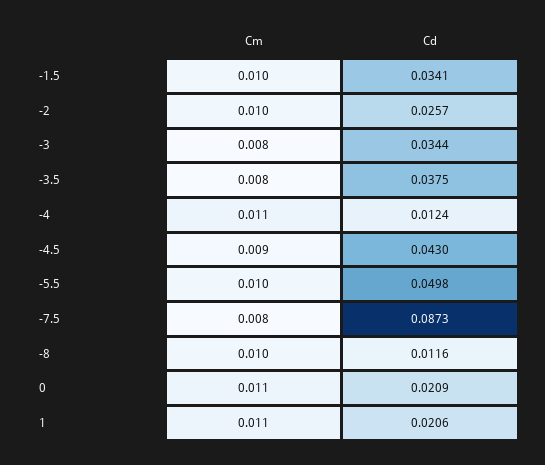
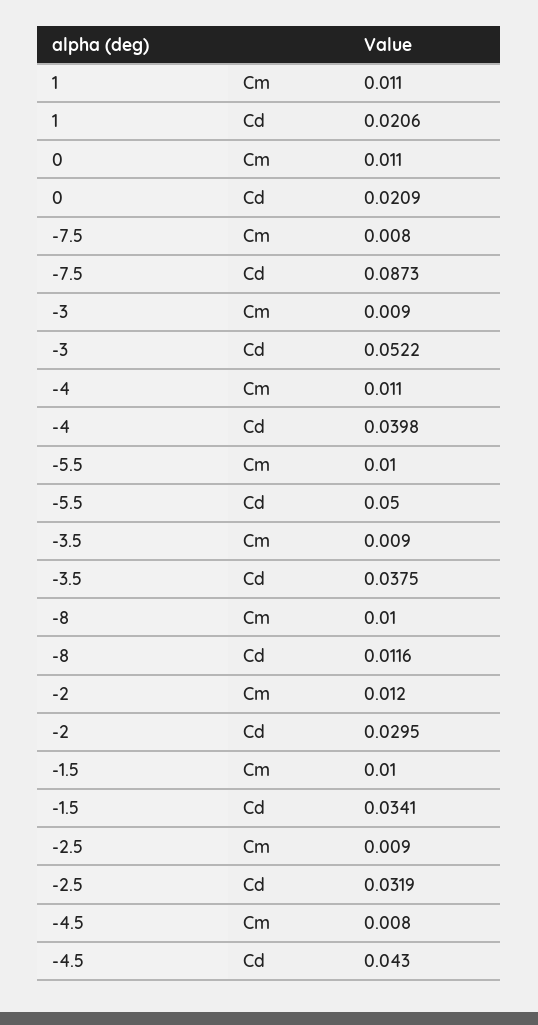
  {
    "Cm": {
      "-1.5": 0.01,
-     "-2": 0.01,
+     "-2": 0.012,
-     "-3": 0.008,
+     "-3": 0.009,
-     "-3.5": 0.008,
+     "-3.5": 0.009,
      "-4": 0.011,
-     "-4.5": 0.009,
+     "-4.5": 0.008,
      "-5.5": 0.01,
      "-7.5": 0.008,
      "-8": 0.01,
      "0": 0.011,
-     "1": 0.011
+     "1": 0.011,
+     "-2.5": 0.009
    },
    "Cd": {
      "-1.5": 0.0341,
-     "-2": 0.0257,
+     "-2": 0.0295,
-     "-3": 0.0344,
+     "-3": 0.0522,
      "-3.5": 0.0375,
-     "-4": 0.0124,
+     "-4": 0.0398,
      "-4.5": 0.043,
-     "-5.5": 0.0498,
+     "-5.5": 0.05,
      "-7.5": 0.0873,
      "-8": 0.0116,
      "0": 0.0209,
-     "1": 0.0206
+     "1": 0.0206,
+     "-2.5": 0.0319
    }
  }

